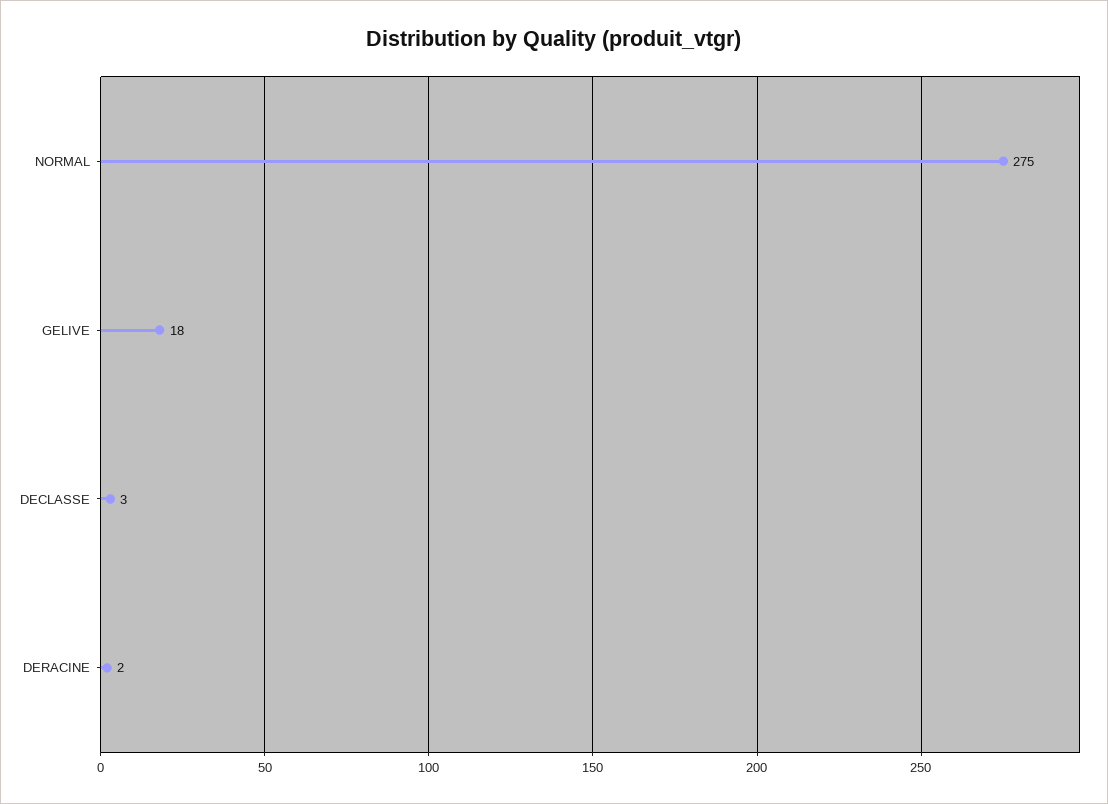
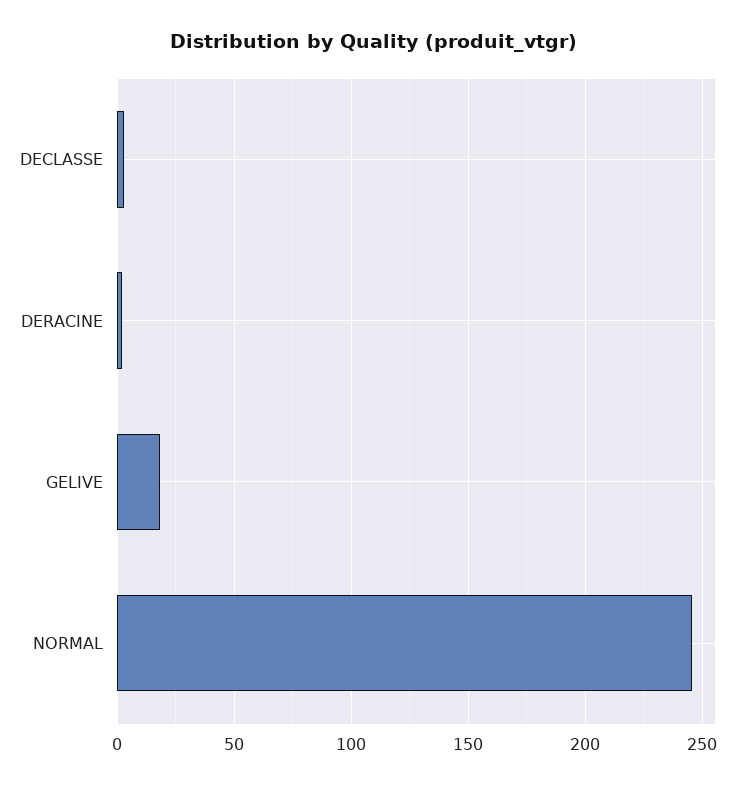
  {
-   "NORMAL": 275,
+   "NORMAL": 245,
    "GELIVE": 18,
    "DECLASSE": 3,
    "DERACINE": 2
  }

